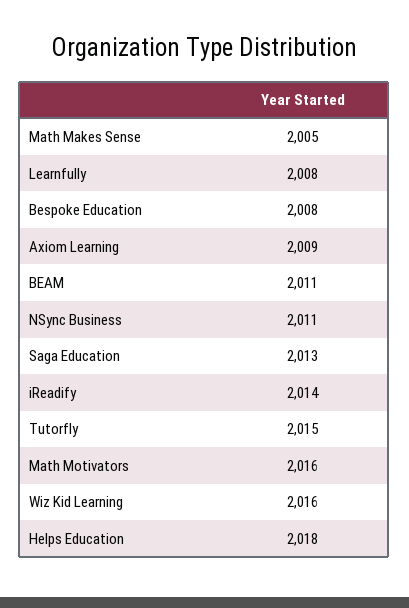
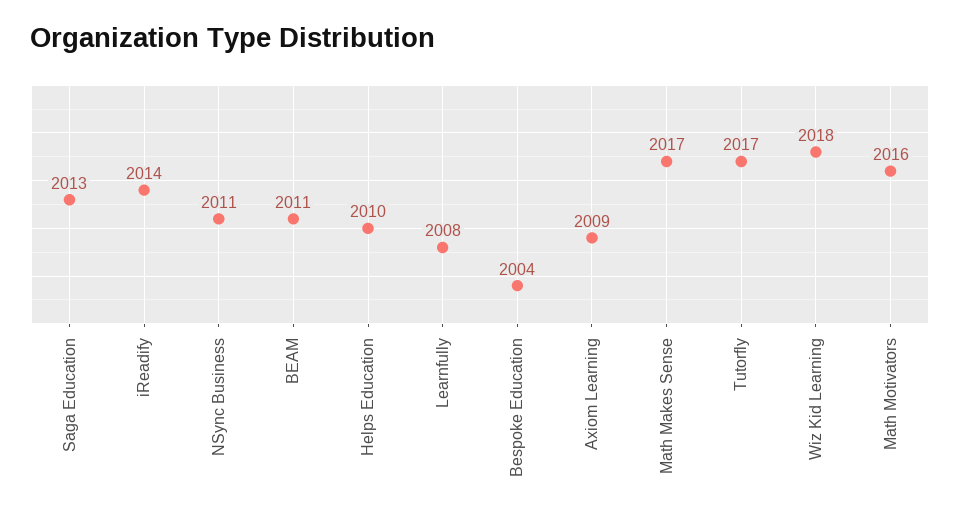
  {
-   "Math Makes Sense": 2005,
+   "Math Makes Sense": 2017,
    "Learnfully": 2008,
-   "Bespoke Education": 2008,
+   "Bespoke Education": 2004,
    "Axiom Learning": 2009,
    "BEAM": 2011,
    "NSync Business": 2011,
    "Saga Education": 2013,
    "iReadify": 2014,
-   "Tutorfly": 2015,
+   "Tutorfly": 2017,
    "Math Motivators": 2016,
-   "Wiz Kid Learning": 2016,
+   "Wiz Kid Learning": 2018,
-   "Helps Education": 2018
+   "Helps Education": 2010
  }

